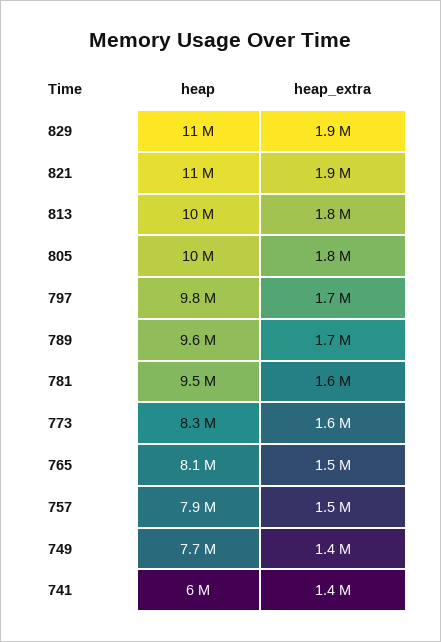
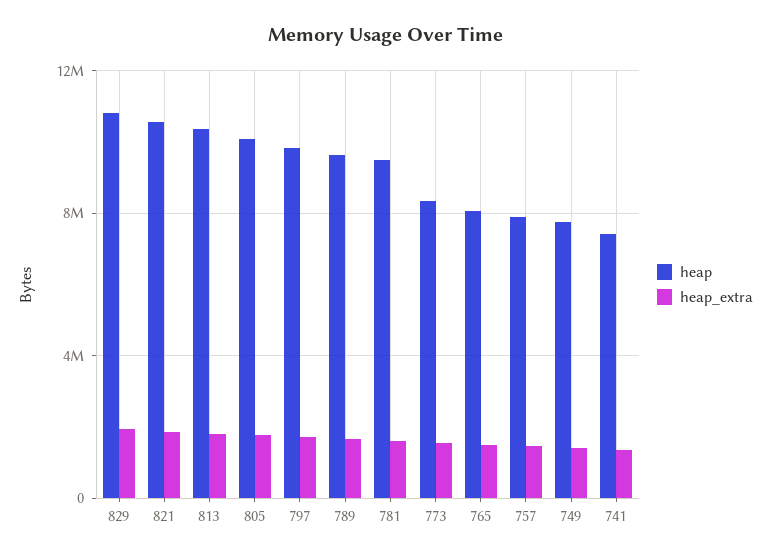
  {
    "heap": {
      "829": 11000000,
      "821": 11000000,
      "813": 10000000,
      "805": 10000000,
      "797": 9800000,
      "789": 9600000,
      "781": 9500000,
      "773": 8300000,
      "765": 8100000,
      "757": 7900000,
      "749": 7700000,
-     "741": 6000000
+     "741": 7500000
    },
    "heap_extra": {
      "829": 1900000,
      "821": 1900000,
      "813": 1800000,
      "805": 1800000,
      "797": 1700000,
      "789": 1700000,
      "781": 1600000,
      "773": 1600000,
      "765": 1500000,
      "757": 1500000,
      "749": 1400000,
      "741": 1400000
    }
  }

